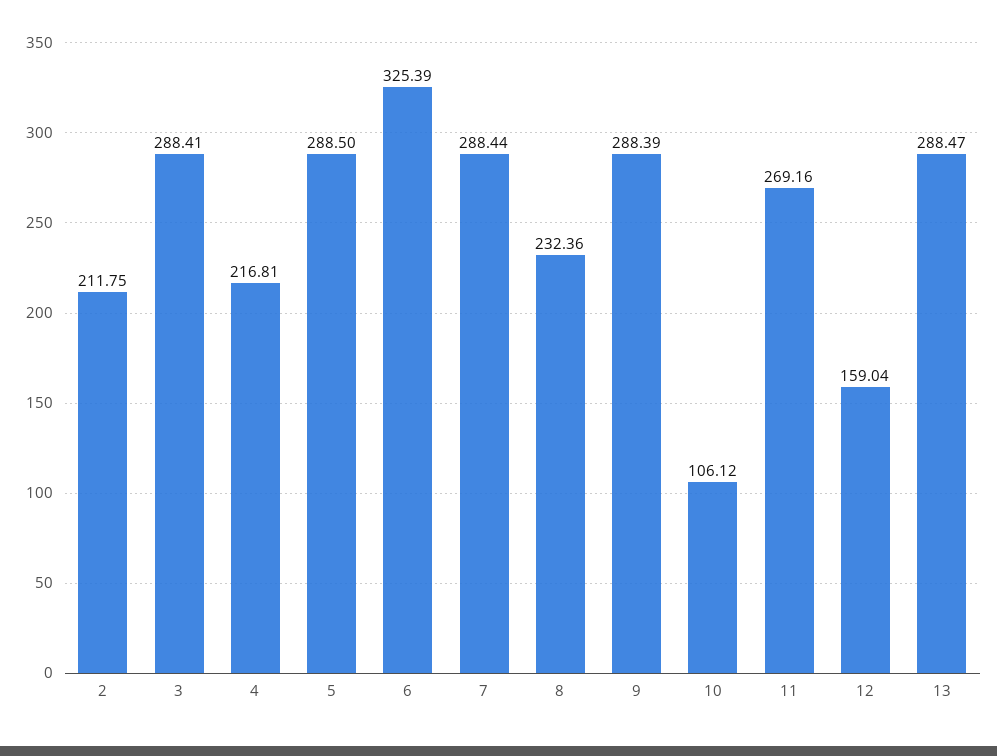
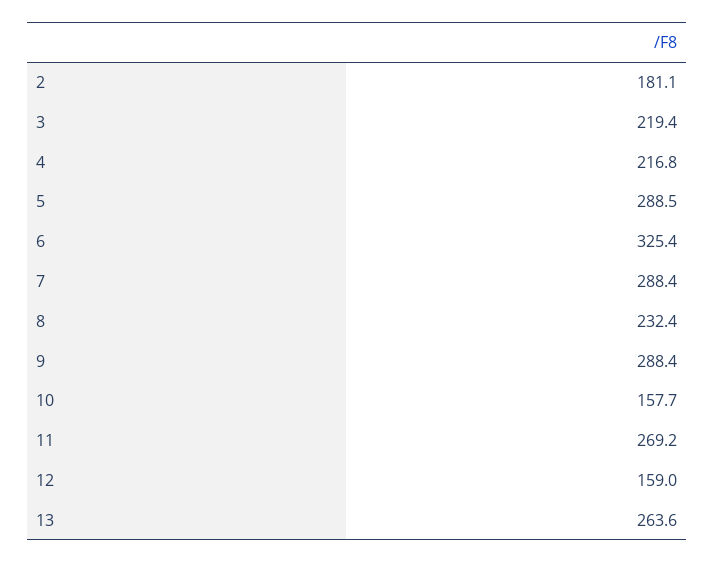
  {
-   "2": 211.75,
+   "2": 181.1,
-   "3": 288.41,
+   "3": 219.4,
    "4": 216.81,
    "5": 288.5,
    "6": 325.39,
    "7": 288.44,
    "8": 232.36,
    "9": 288.39,
-   "10": 106.12,
+   "10": 157.7,
    "11": 269.16,
    "12": 159.04,
-   "13": 288.47
+   "13": 263.6
  }

